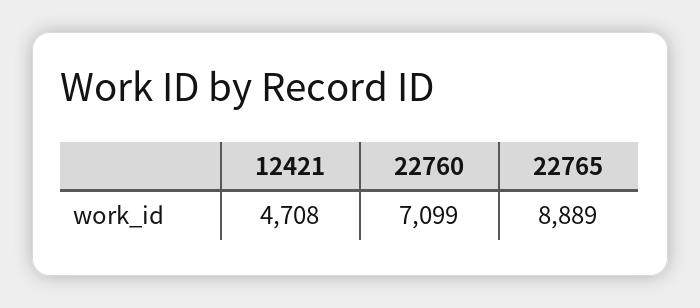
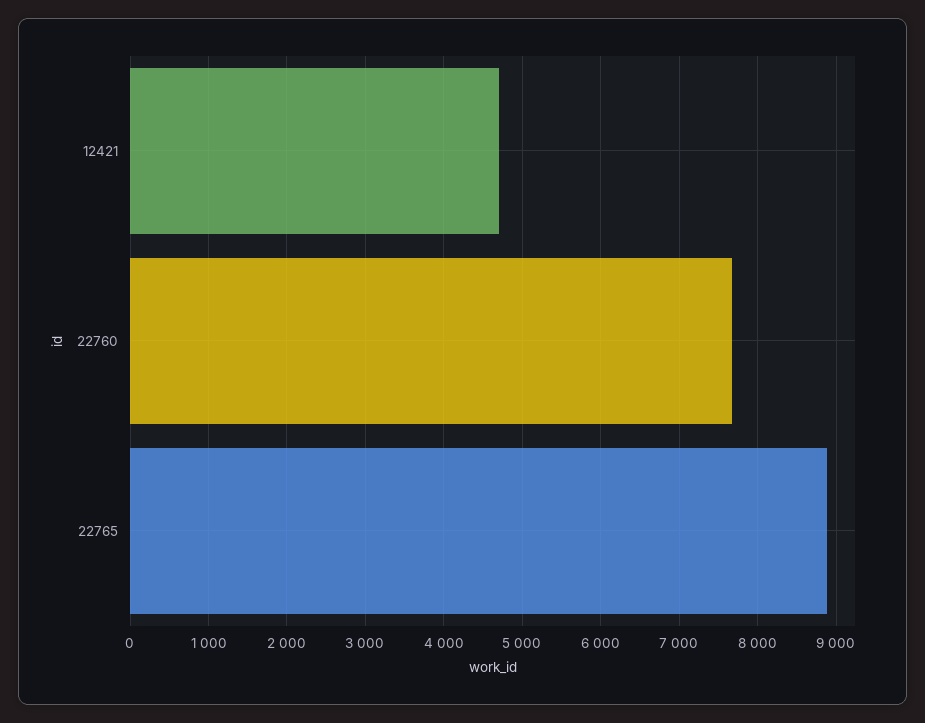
  {
    "12421": 4708,
-   "22760": 7099,
+   "22760": 7700,
    "22765": 8889
  }

